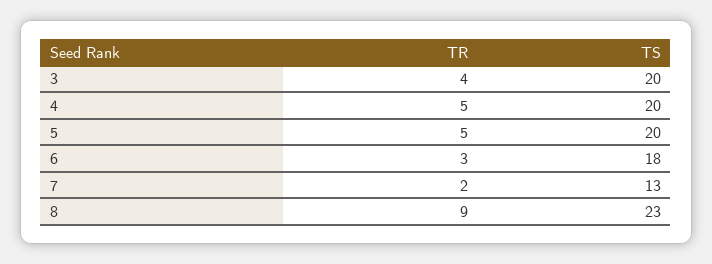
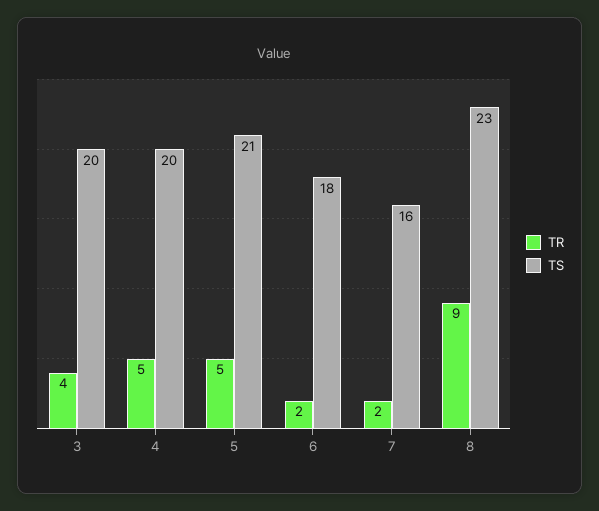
  {
    "TR": {
      "3": 4,
      "4": 5,
      "5": 5,
-     "6": 3,
+     "6": 2,
      "7": 2,
      "8": 9
    },
    "TS": {
      "3": 20,
      "4": 20,
-     "5": 20,
+     "5": 21,
      "6": 18,
-     "7": 13,
+     "7": 16,
      "8": 23
    }
  }

